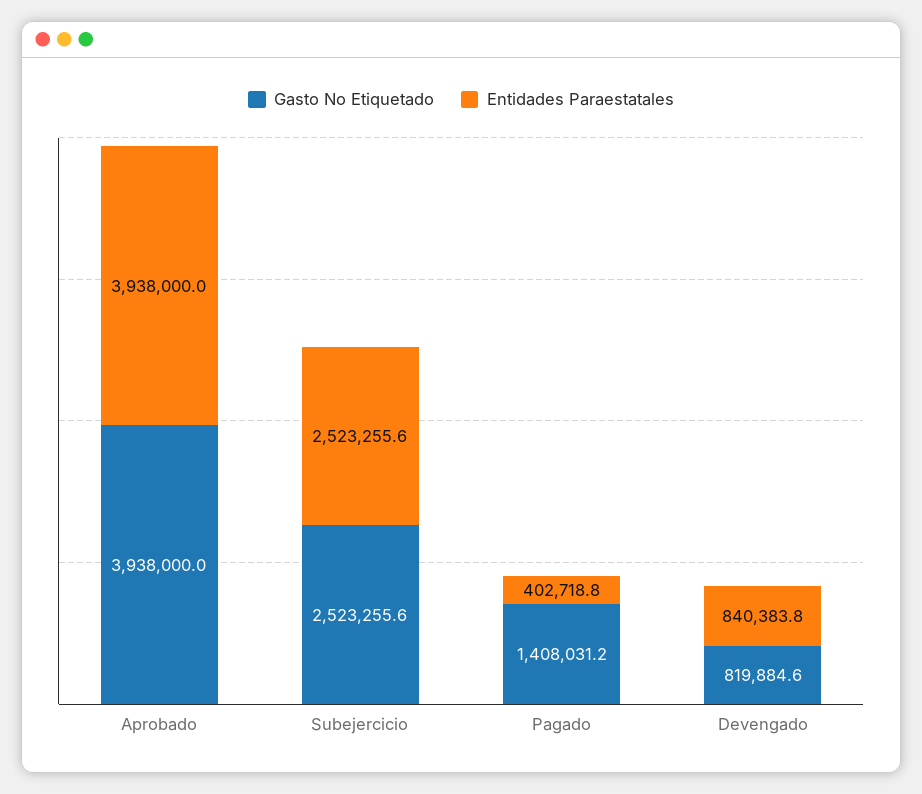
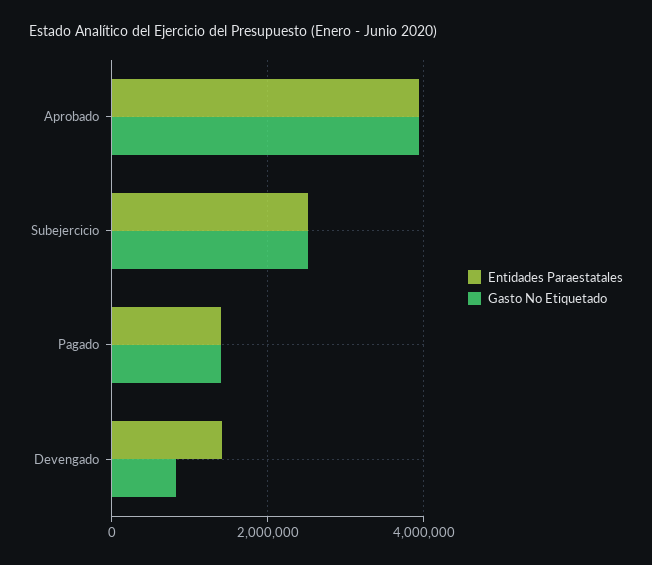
  {
    "Gasto No Etiquetado": {
      "Aprobado": 3938000,
      "Subejercicio": 2523255.6,
      "Pagado": 1408031.2,
      "Devengado": 819884.6
    },
    "Entidades Paraestatales": {
      "Aprobado": 3938000,
      "Subejercicio": 2523255.6,
-     "Pagado": 402718.8,
+     "Pagado": 1400000,
-     "Devengado": 840383.8
+     "Devengado": 1400000
    }
  }

